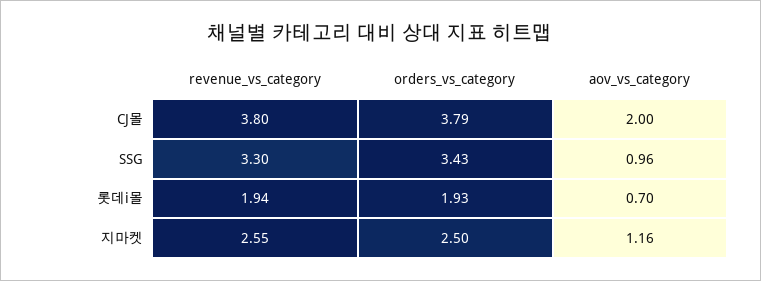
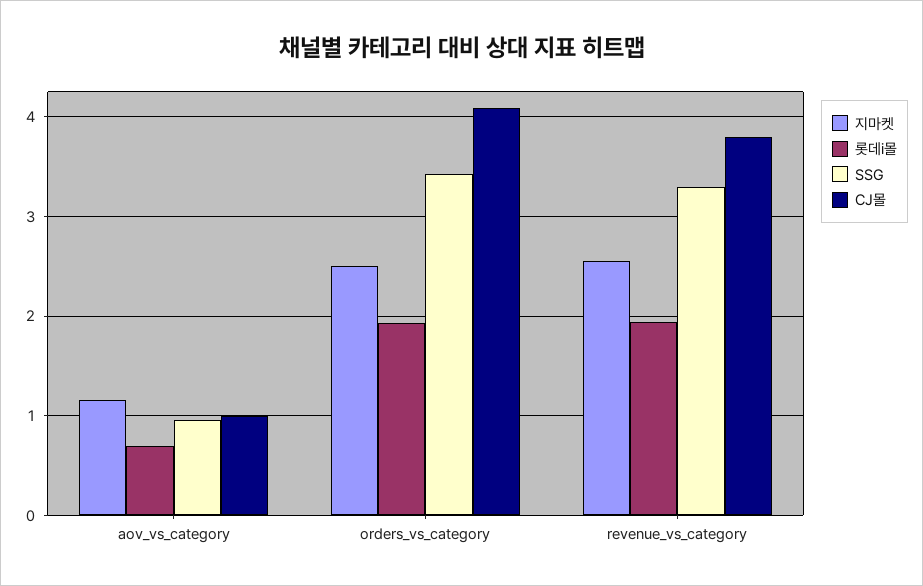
  {
    "CJ몰": {
      "revenue_vs_category": 3.8,
-     "orders_vs_category": 3.79,
+     "orders_vs_category": 4.1,
-     "aov_vs_category": 2
+     "aov_vs_category": 1
    },
    "SSG": {
      "revenue_vs_category": 3.3,
      "orders_vs_category": 3.43,
      "aov_vs_category": 0.96
    },
    "롯데i몰": {
      "revenue_vs_category": 1.94,
      "orders_vs_category": 1.93,
      "aov_vs_category": 0.7
    },
    "지마켓": {
      "revenue_vs_category": 2.55,
      "orders_vs_category": 2.5,
      "aov_vs_category": 1.16
    }
  }

